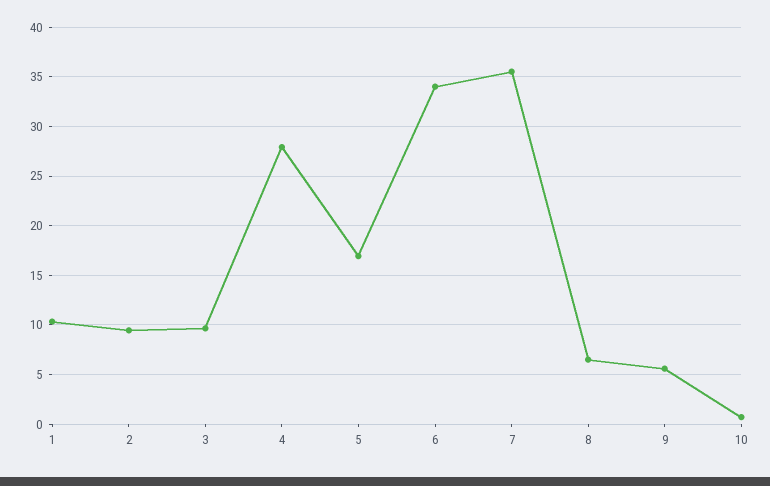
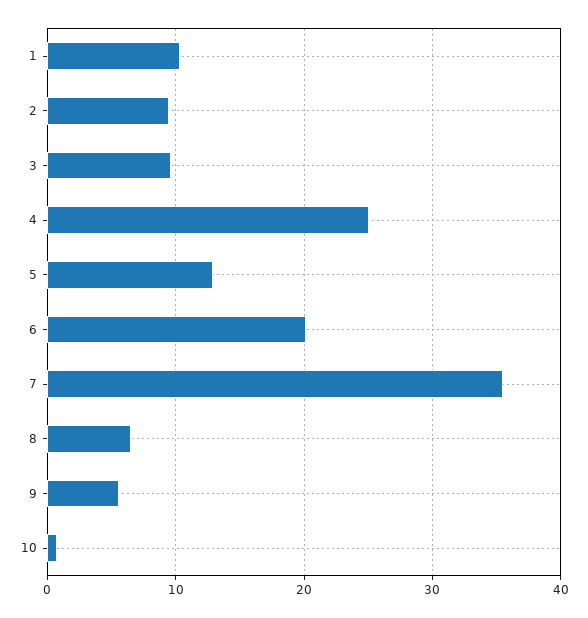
  {
    "1": 10,
    "2": 9,
    "3": 10,
-   "4": 28,
+   "4": 25,
-   "5": 17,
+   "5": 13,
-   "6": 34,
+   "6": 20,
    "7": 36,
    "8": 7,
    "9": 6,
    "10": 1
  }

